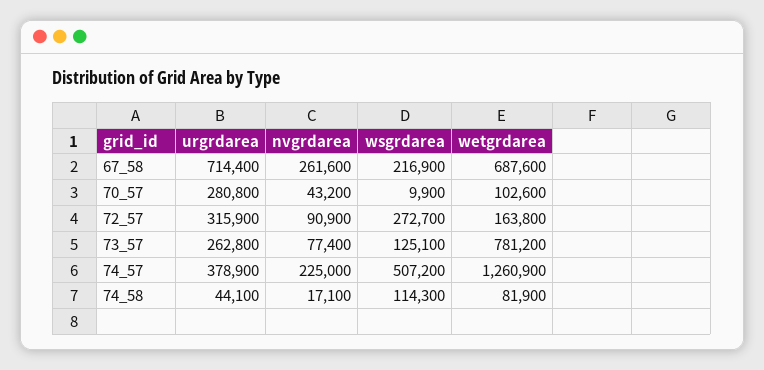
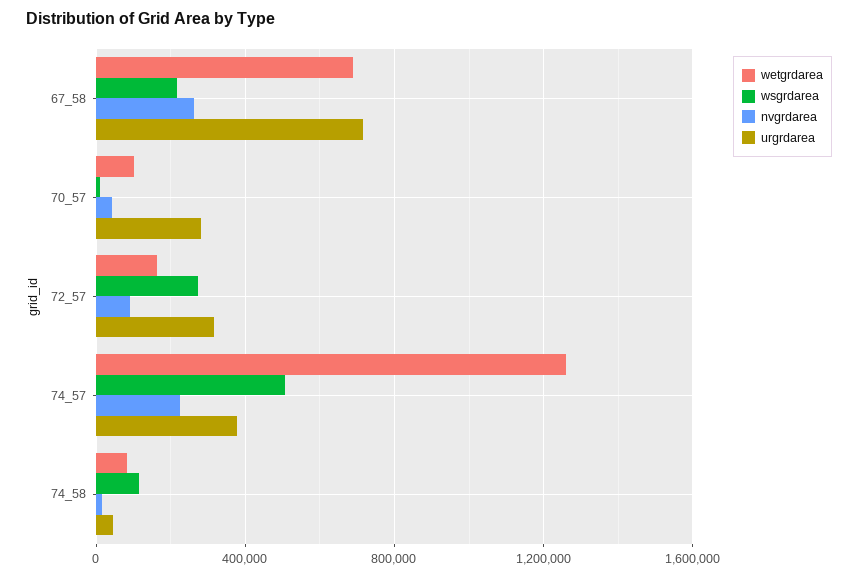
  {
    "urgrdarea": {
      "67_58": 714400,
      "70_57": 280800,
      "72_57": 315900,
-     "73_57": 262800,
      "74_57": 378900,
      "74_58": 44100
    },
    "nvgrdarea": {
      "67_58": 261600,
      "70_57": 43200,
      "72_57": 90900,
-     "73_57": 77400,
      "74_57": 225000,
      "74_58": 17100
    },
    "wsgrdarea": {
      "67_58": 216900,
      "70_57": 9900,
      "72_57": 272700,
-     "73_57": 125100,
      "74_57": 507200,
      "74_58": 114300
    },
    "wetgrdarea": {
      "67_58": 687600,
      "70_57": 102600,
      "72_57": 163800,
-     "73_57": 781200,
      "74_57": 1260900,
      "74_58": 81900
    }
  }

